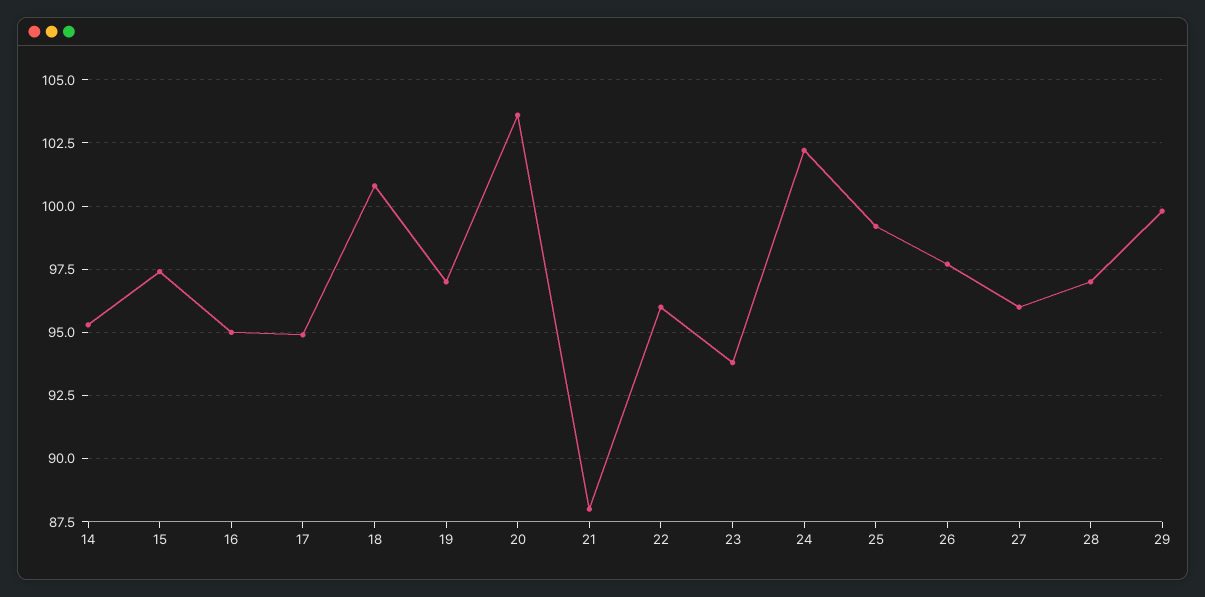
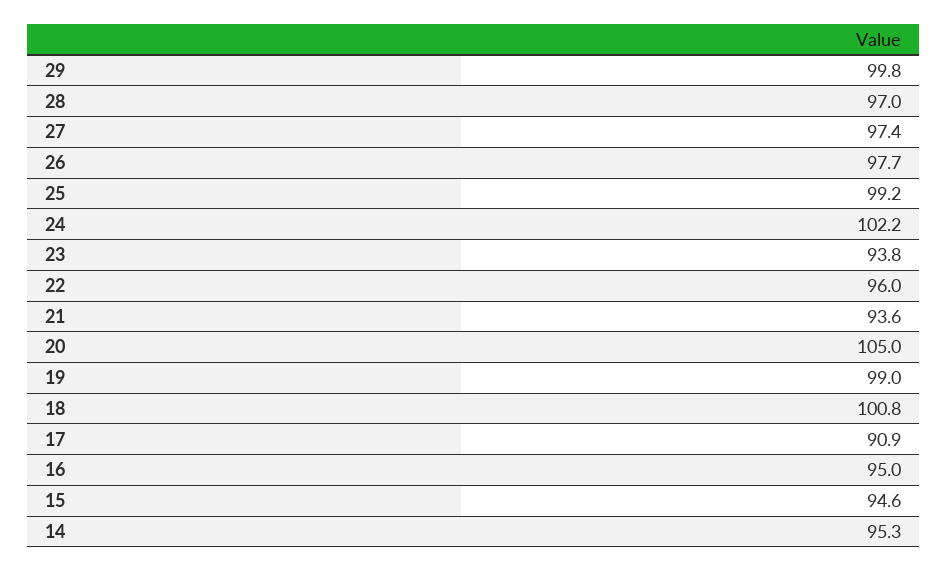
  {
    "14": 95.3,
-   "15": 97.5,
+   "15": 94.6,
    "16": 95,
-   "17": 95,
+   "17": 90.9,
    "18": 100.8,
-   "19": 97,
+   "19": 99,
-   "20": 103.5,
+   "20": 105,
-   "21": 88,
+   "21": 93.6,
    "22": 96,
    "23": 93.8,
    "24": 102.2,
    "25": 99.2,
    "26": 97.7,
-   "27": 96,
+   "27": 97.4,
    "28": 97,
    "29": 99.8
  }

